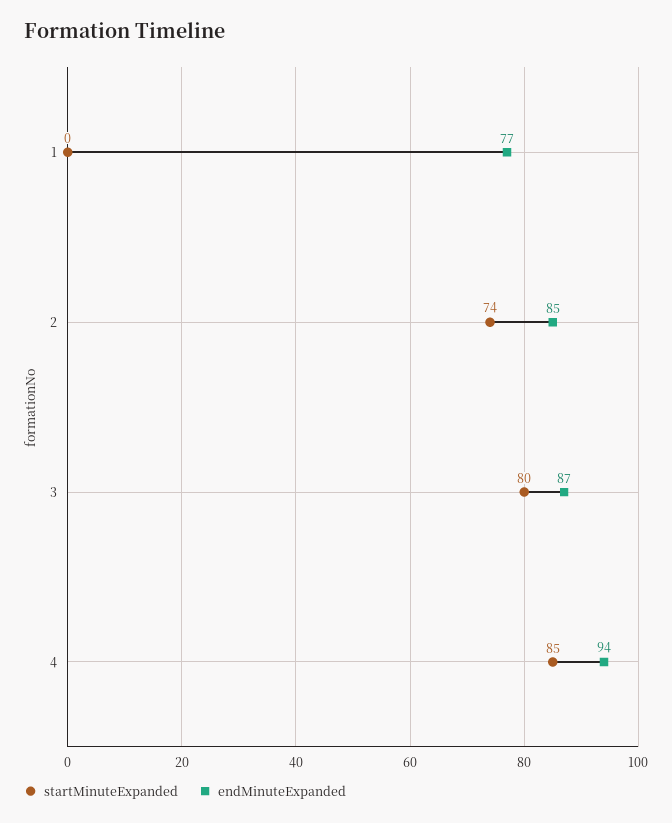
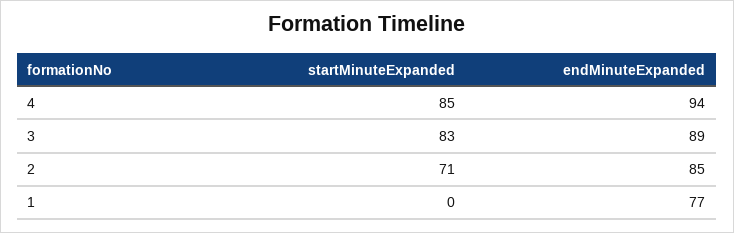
  {
    "startMinuteExpanded": {
      "1": 0,
-     "2": 74,
+     "2": 71,
-     "3": 80,
+     "3": 83,
      "4": 85
    },
    "endMinuteExpanded": {
      "1": 77,
      "2": 85,
-     "3": 87,
+     "3": 89,
      "4": 94
    }
  }

